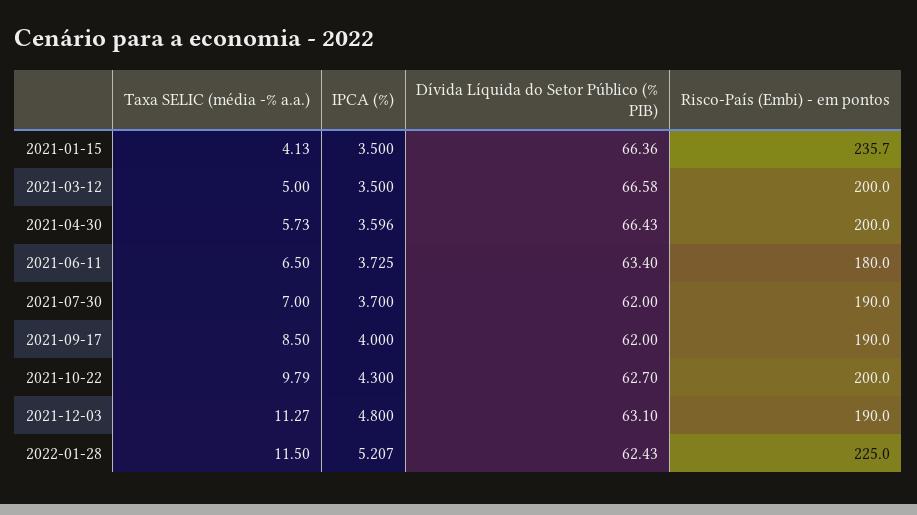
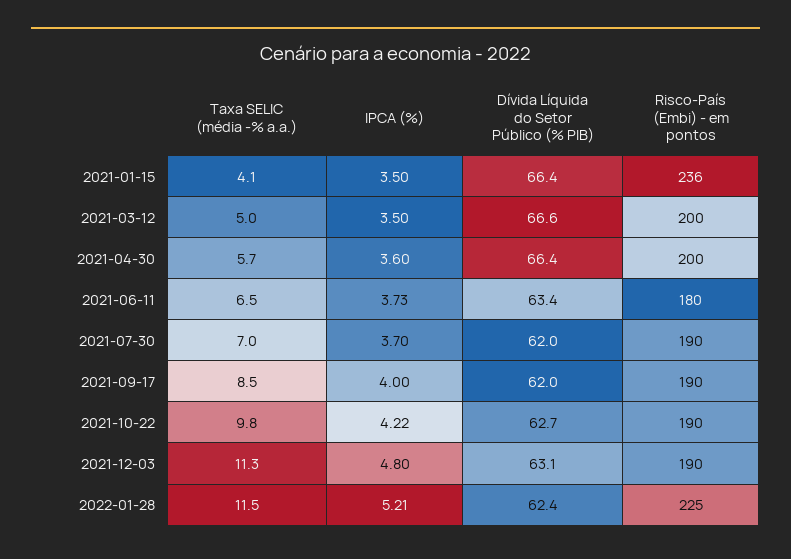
  {
    "Taxa SELIC (média -% a.a.)": {
      "2021-01-15": 4.13,
      "2021-03-12": 5,
      "2021-04-30": 5.73,
      "2021-06-11": 6.5,
      "2021-07-30": 7,
      "2021-09-17": 8.5,
      "2021-10-22": 9.79,
      "2021-12-03": 11.27,
      "2022-01-28": 11.5
    },
    "IPCA (%)": {
      "2021-01-15": 3.5,
      "2021-03-12": 3.5,
      "2021-04-30": 3.596,
      "2021-06-11": 3.725,
      "2021-07-30": 3.7,
      "2021-09-17": 4,
-     "2021-10-22": 4.3,
+     "2021-10-22": 4.22,
      "2021-12-03": 4.8,
      "2022-01-28": 5.207
    },
    "Dívida Líquida do Setor Público (% PIB)": {
      "2021-01-15": 66.36,
      "2021-03-12": 66.58,
      "2021-04-30": 66.43,
      "2021-06-11": 63.4,
      "2021-07-30": 62,
      "2021-09-17": 62,
      "2021-10-22": 62.7,
      "2021-12-03": 63.1,
      "2022-01-28": 62.43
    },
    "Risco-País (Embi) - em pontos": {
      "2021-01-15": 235.7,
      "2021-03-12": 200,
      "2021-04-30": 200,
      "2021-06-11": 180,
      "2021-07-30": 190,
      "2021-09-17": 190,
-     "2021-10-22": 200,
+     "2021-10-22": 190,
      "2021-12-03": 190,
      "2022-01-28": 225
    }
  }

